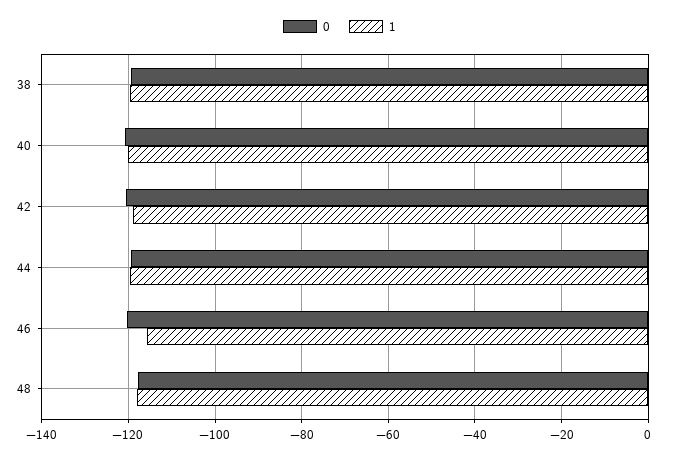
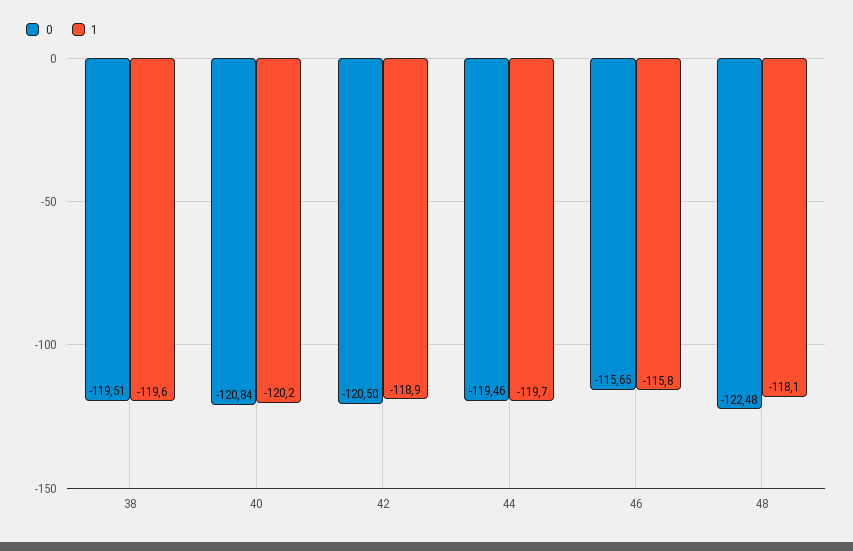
  {
    "0": {
      "38": -119.51,
      "40": -120.84,
      "42": -120.5,
      "44": -119.46,
-     "46": -120,
+     "46": -115.65,
-     "48": -118
+     "48": -122.48
    },
    "1": {
      "38": -119.6,
      "40": -120.2,
      "42": -118.9,
      "44": -119.7,
      "46": -115.8,
      "48": -118.1
    }
  }

